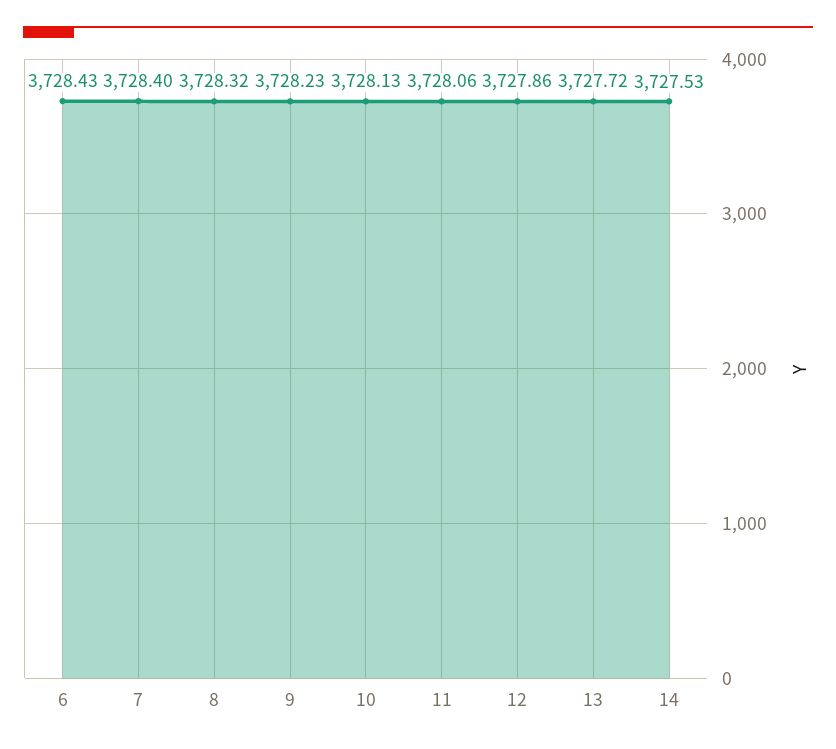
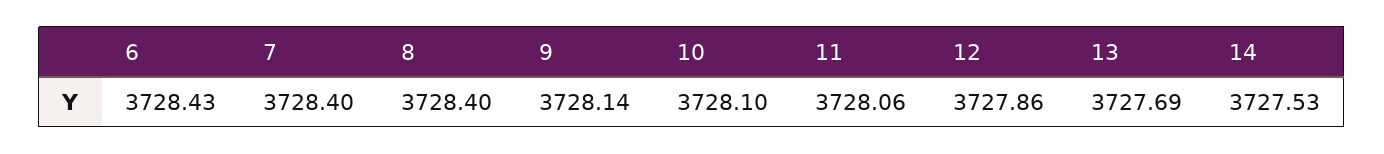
  {
    "6": 3728.43,
    "7": 3728.4,
-   "8": 3728.32,
+   "8": 3728.4,
-   "9": 3728.23,
+   "9": 3728.14,
-   "10": 3728.13,
+   "10": 3728.1,
    "11": 3728.06,
    "12": 3727.86,
-   "13": 3727.72,
+   "13": 3727.69,
    "14": 3727.53
  }

